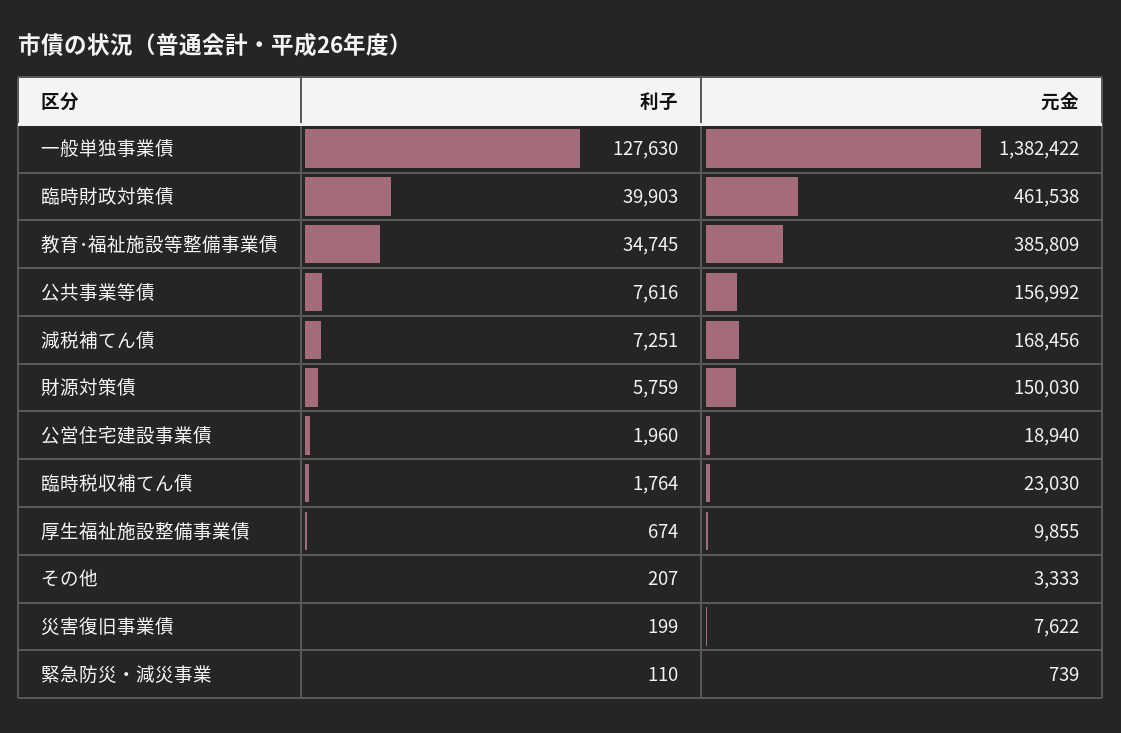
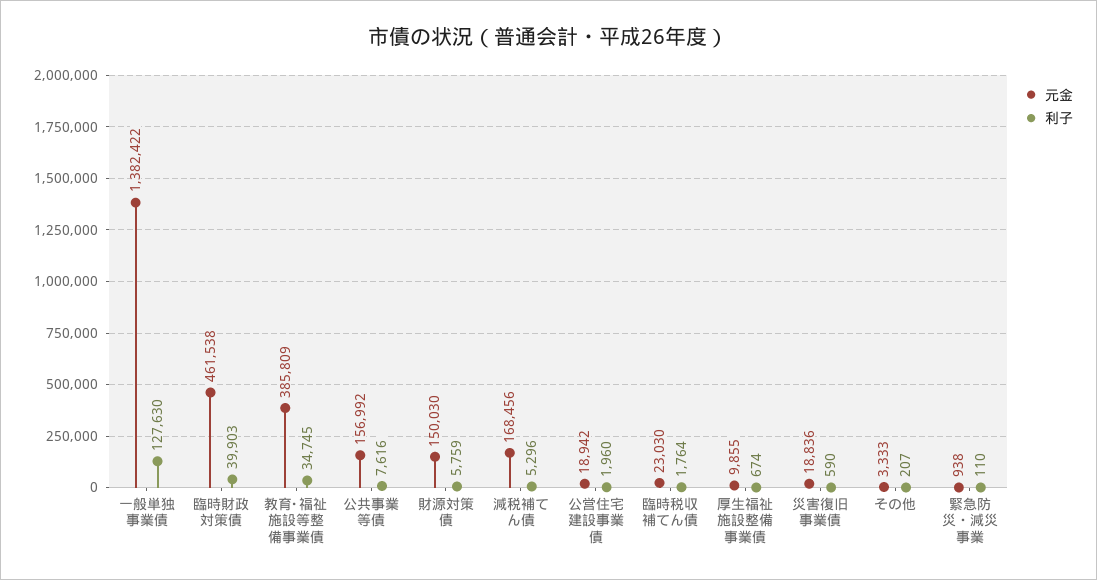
  {
    "利子": {
      "一般単独事業債": 127630,
      "臨時財政対策債": 39903,
      "教育･福祉施設等整備事業債": 34745,
      "公共事業等債": 7616,
-     "減税補てん債": 7251,
+     "減税補てん債": 5296,
      "財源対策債": 5759,
      "公営住宅建設事業債": 1960,
      "臨時税収補てん債": 1764,
      "厚生福祉施設整備事業債": 674,
      "その他": 207,
-     "災害復旧事業債": 199,
+     "災害復旧事業債": 590,
      "緊急防災・減災事業": 110
    },
    "元金": {
      "一般単独事業債": 1382422,
      "臨時財政対策債": 461538,
      "教育･福祉施設等整備事業債": 385809,
      "公共事業等債": 156992,
      "減税補てん債": 168456,
      "財源対策債": 150030,
-     "公営住宅建設事業債": 18940,
+     "公営住宅建設事業債": 18942,
      "臨時税収補てん債": 23030,
      "厚生福祉施設整備事業債": 9855,
      "その他": 3333,
-     "災害復旧事業債": 7622,
+     "災害復旧事業債": 18836,
-     "緊急防災・減災事業": 739
+     "緊急防災・減災事業": 938
    }
  }

